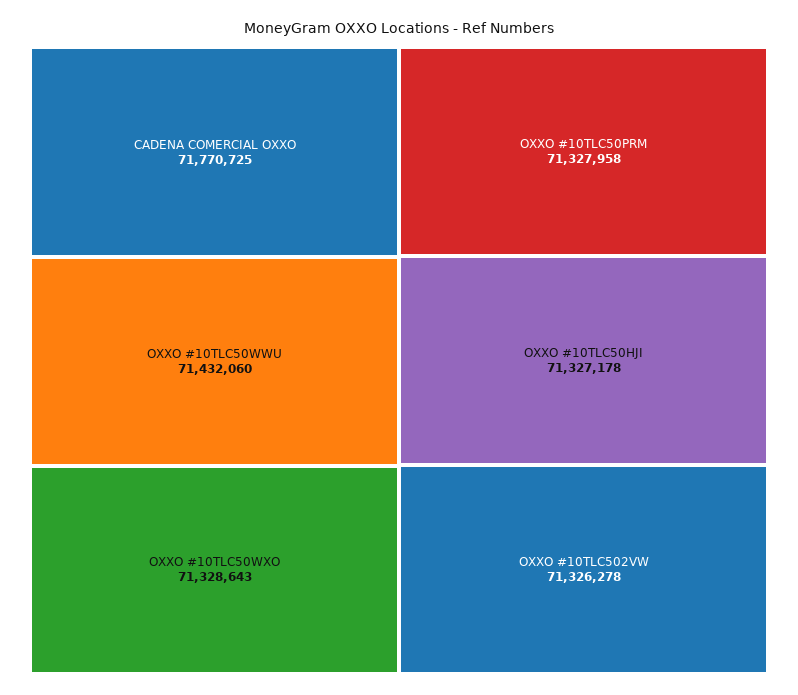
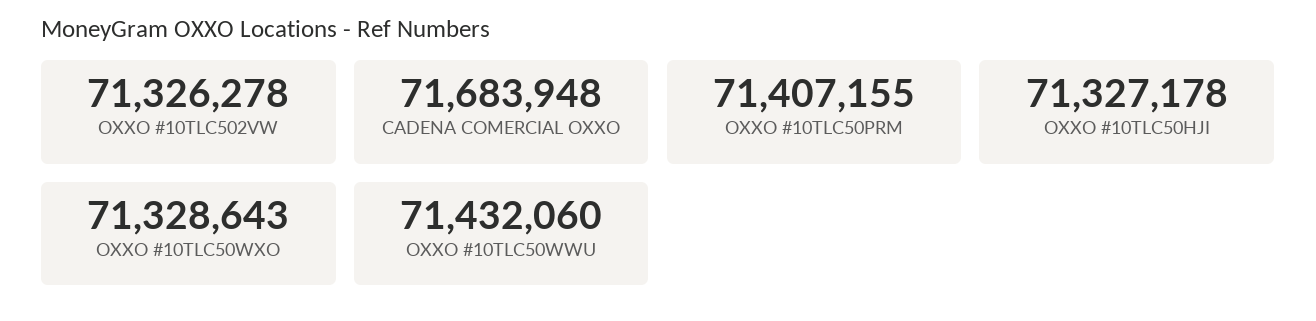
  {
-   "CADENA COMERCIAL OXXO": 71770725,
+   "CADENA COMERCIAL OXXO": 71683948,
    "OXXO #10TLC50WWU": 71432060,
    "OXXO #10TLC50WXO": 71328643,
-   "OXXO #10TLC50PRM": 71327958,
+   "OXXO #10TLC50PRM": 71407155,
    "OXXO #10TLC50HJI": 71327178,
    "OXXO #10TLC502VW": 71326278
  }

